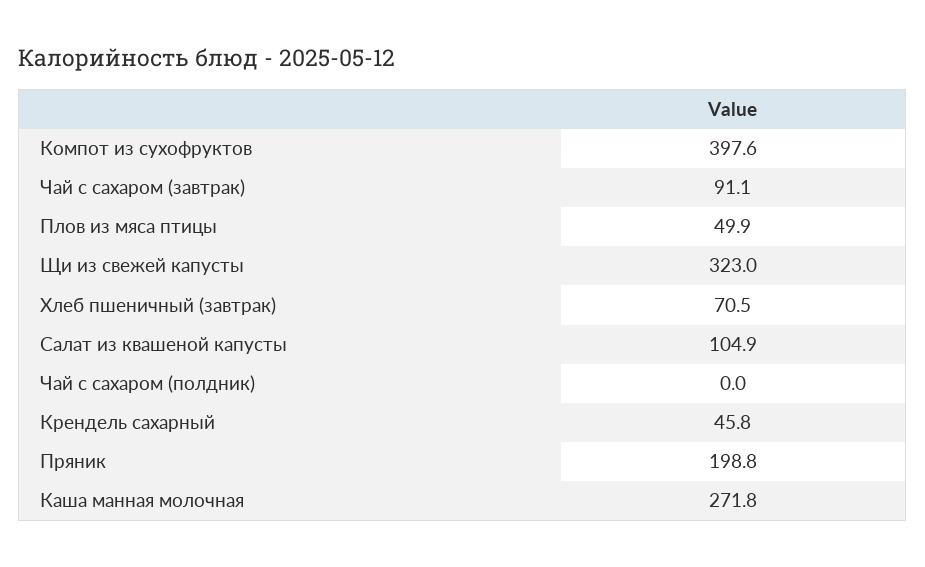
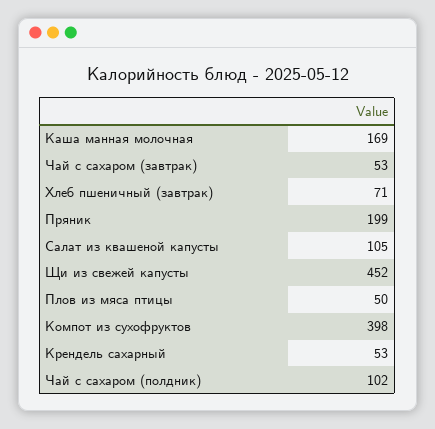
  {
    "Компот из сухофруктов": 397.6,
-   "Чай с сахаром (завтрак)": 91.1,
+   "Чай с сахаром (завтрак)": 53,
    "Плов из мяса птицы": 49.9,
-   "Щи из свежей капусты": 323,
+   "Щи из свежей капусты": 452,
    "Хлеб пшеничный (завтрак)": 70.5,
    "Салат из квашеной капусты": 104.9,
-   "Чай с сахаром (полдник)": 0,
+   "Чай с сахаром (полдник)": 102,
-   "Крендель сахарный": 45.8,
+   "Крендель сахарный": 53,
    "Пряник": 198.8,
-   "Каша манная молочная": 271.8
+   "Каша манная молочная": 169
  }

